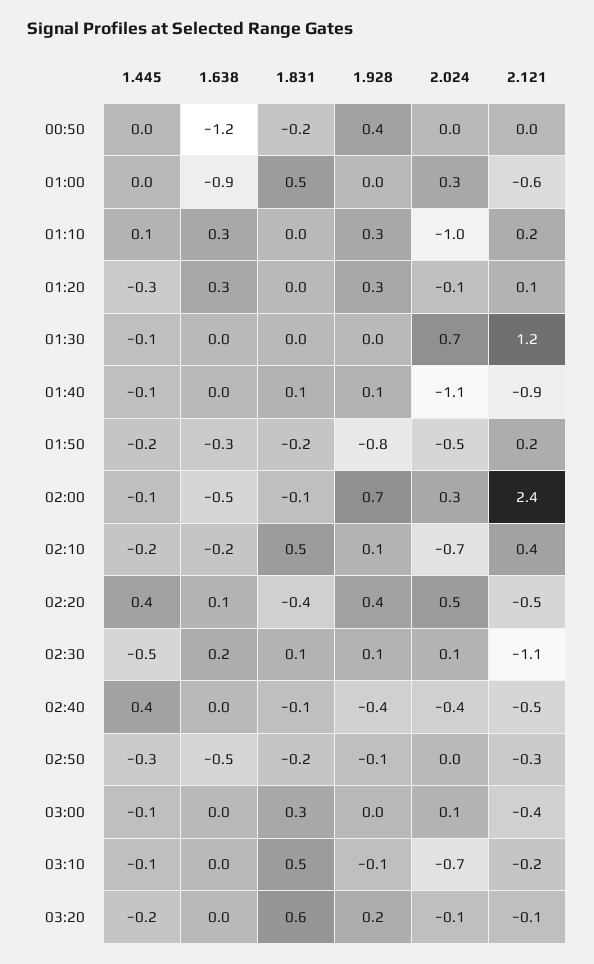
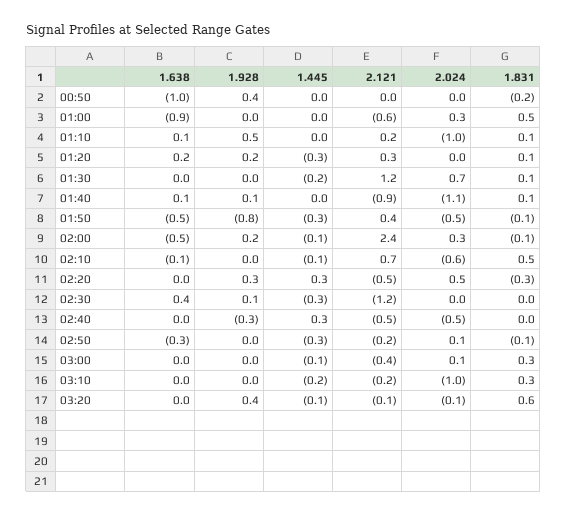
  {
    "1.445": {
      "00:50": 0,
      "01:00": 0,
-     "01:10": 0.1,
+     "01:10": 0,
      "01:20": -0.3,
-     "01:30": -0.1,
+     "01:30": -0.2,
-     "01:40": -0.1,
+     "01:40": 0,
-     "01:50": -0.2,
+     "01:50": -0.3,
      "02:00": -0.1,
-     "02:10": -0.2,
+     "02:10": -0.1,
-     "02:20": 0.4,
+     "02:20": 0.3,
-     "02:30": -0.5,
+     "02:30": -0.3,
-     "02:40": 0.4,
+     "02:40": 0.3,
      "02:50": -0.3,
      "03:00": -0.1,
-     "03:10": -0.1,
+     "03:10": -0.2,
-     "03:20": -0.2
+     "03:20": -0.1
    },
    "1.638": {
-     "00:50": -1.2,
+     "00:50": -1,
      "01:00": -0.9,
-     "01:10": 0.3,
+     "01:10": 0.1,
-     "01:20": 0.3,
+     "01:20": 0.2,
      "01:30": 0,
-     "01:40": 0,
+     "01:40": 0.1,
-     "01:50": -0.3,
+     "01:50": -0.5,
      "02:00": -0.5,
-     "02:10": -0.2,
+     "02:10": -0.1,
-     "02:20": 0.1,
+     "02:20": 0,
-     "02:30": 0.2,
+     "02:30": 0.4,
      "02:40": 0,
-     "02:50": -0.5,
+     "02:50": -0.3,
      "03:00": 0,
      "03:10": 0,
      "03:20": 0
    },
    "1.831": {
      "00:50": -0.2,
      "01:00": 0.5,
-     "01:10": 0,
+     "01:10": 0.1,
-     "01:20": 0,
+     "01:20": 0.1,
-     "01:30": 0,
+     "01:30": 0.1,
      "01:40": 0.1,
-     "01:50": -0.2,
+     "01:50": -0.1,
      "02:00": -0.1,
      "02:10": 0.5,
-     "02:20": -0.4,
+     "02:20": -0.3,
-     "02:30": 0.1,
+     "02:30": 0,
-     "02:40": -0.1,
+     "02:40": 0,
-     "02:50": -0.2,
+     "02:50": -0.1,
      "03:00": 0.3,
-     "03:10": 0.5,
+     "03:10": 0.3,
      "03:20": 0.6
    },
    "1.928": {
      "00:50": 0.4,
      "01:00": 0,
-     "01:10": 0.3,
+     "01:10": 0.5,
-     "01:20": 0.3,
+     "01:20": 0.2,
      "01:30": 0,
      "01:40": 0.1,
      "01:50": -0.8,
-     "02:00": 0.7,
+     "02:00": 0.2,
-     "02:10": 0.1,
+     "02:10": 0,
-     "02:20": 0.4,
+     "02:20": 0.3,
      "02:30": 0.1,
-     "02:40": -0.4,
+     "02:40": -0.3,
-     "02:50": -0.1,
+     "02:50": 0,
      "03:00": 0,
-     "03:10": -0.1,
+     "03:10": 0,
-     "03:20": 0.2
+     "03:20": 0.4
    },
    "2.024": {
      "00:50": 0,
      "01:00": 0.3,
      "01:10": -1,
-     "01:20": -0.1,
+     "01:20": 0,
      "01:30": 0.7,
      "01:40": -1.1,
      "01:50": -0.5,
      "02:00": 0.3,
-     "02:10": -0.7,
+     "02:10": -0.6,
      "02:20": 0.5,
-     "02:30": 0.1,
+     "02:30": 0,
-     "02:40": -0.4,
+     "02:40": -0.5,
-     "02:50": 0,
+     "02:50": 0.1,
      "03:00": 0.1,
-     "03:10": -0.7,
+     "03:10": -1,
      "03:20": -0.1
    },
    "2.121": {
      "00:50": 0,
      "01:00": -0.6,
      "01:10": 0.2,
-     "01:20": 0.1,
+     "01:20": 0.3,
      "01:30": 1.2,
      "01:40": -0.9,
-     "01:50": 0.2,
+     "01:50": 0.4,
      "02:00": 2.4,
-     "02:10": 0.4,
+     "02:10": 0.7,
      "02:20": -0.5,
-     "02:30": -1.1,
+     "02:30": -1.2,
      "02:40": -0.5,
-     "02:50": -0.3,
+     "02:50": -0.2,
      "03:00": -0.4,
      "03:10": -0.2,
      "03:20": -0.1
    }
  }

